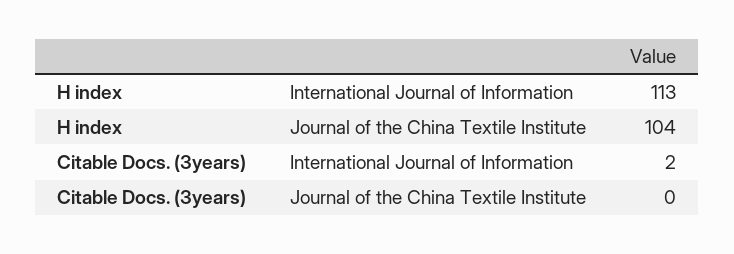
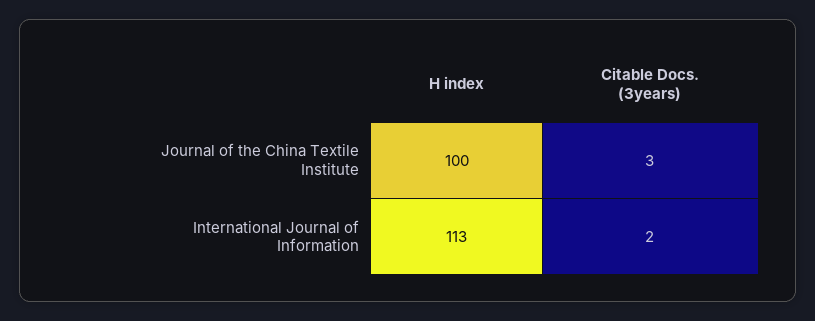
  {
    "H index": {
      "International Journal of Information": 113,
-     "Journal of the China Textile Institute": 104
+     "Journal of the China Textile Institute": 100
    },
    "Citable Docs. (3years)": {
      "International Journal of Information": 2,
-     "Journal of the China Textile Institute": 0
+     "Journal of the China Textile Institute": 3
    }
  }

